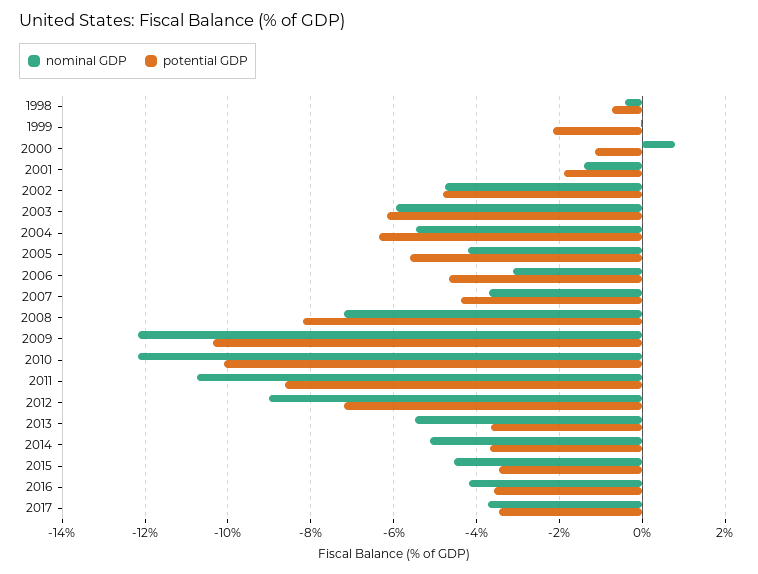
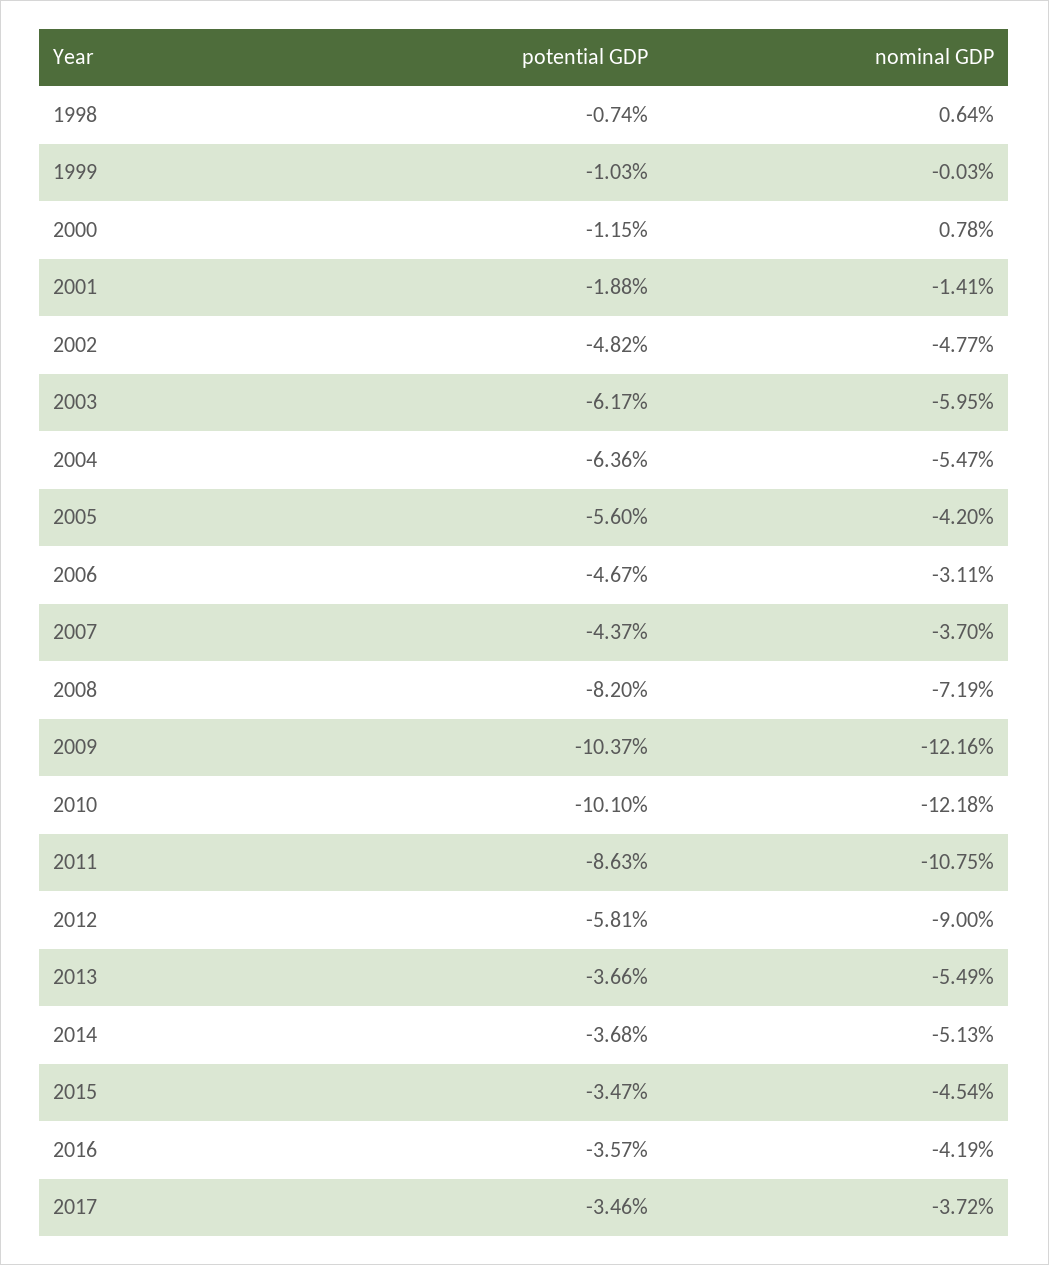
  {
    "nominal GDP": {
-     "1998": -0.4,
+     "1998": 0.64,
      "1999": -0.03,
      "2000": 0.78,
      "2001": -1.41,
      "2002": -4.77,
      "2003": -5.95,
      "2004": -5.47,
      "2005": -4.2,
      "2006": -3.11,
      "2007": -3.7,
      "2008": -7.19,
      "2009": -12.16,
      "2010": -12.18,
      "2011": -10.75,
      "2012": -9,
      "2013": -5.49,
      "2014": -5.13,
      "2015": -4.54,
      "2016": -4.19,
      "2017": -3.72
    },
    "potential GDP": {
      "1998": -0.74,
-     "1999": -2.2,
+     "1999": -1.03,
      "2000": -1.15,
      "2001": -1.88,
      "2002": -4.82,
      "2003": -6.17,
      "2004": -6.36,
      "2005": -5.6,
      "2006": -4.67,
      "2007": -4.37,
      "2008": -8.2,
      "2009": -10.37,
      "2010": -10.1,
      "2011": -8.63,
-     "2012": -7.2,
+     "2012": -5.81,
      "2013": -3.66,
      "2014": -3.68,
      "2015": -3.47,
      "2016": -3.57,
      "2017": -3.46
    }
  }

